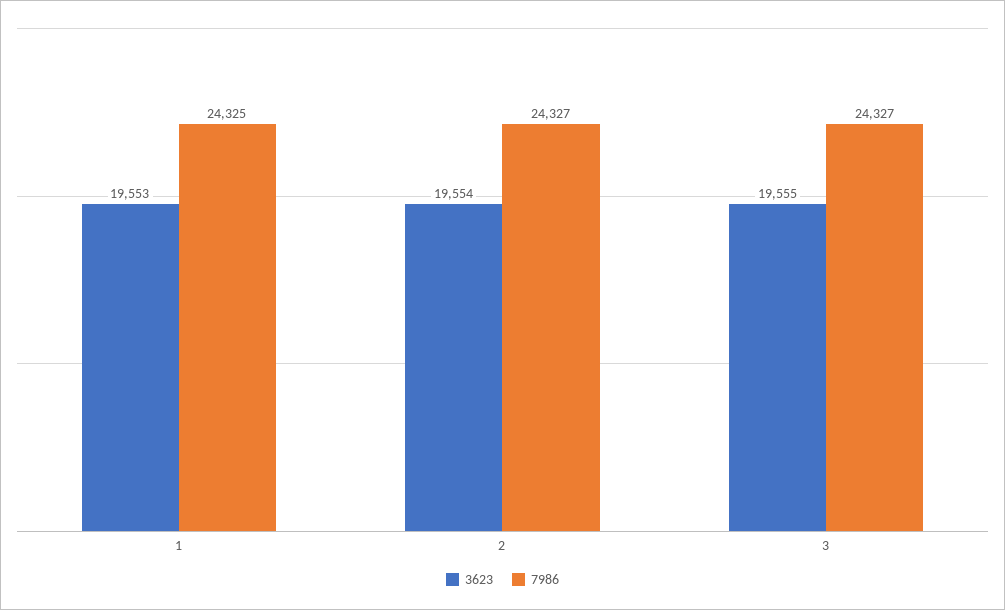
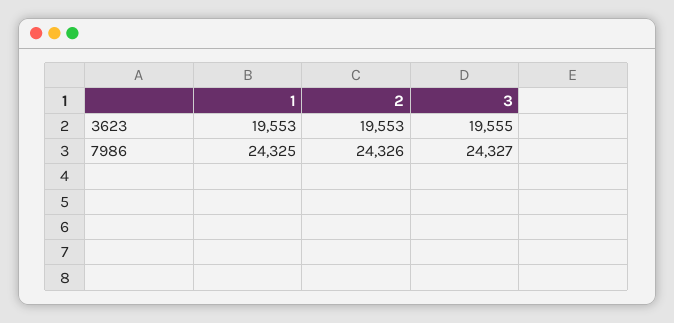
  {
    "3623": {
      "1": 19553,
-     "2": 19554,
+     "2": 19553,
      "3": 19555
    },
    "7986": {
      "1": 24325,
-     "2": 24327,
+     "2": 24326,
      "3": 24327
    }
  }

